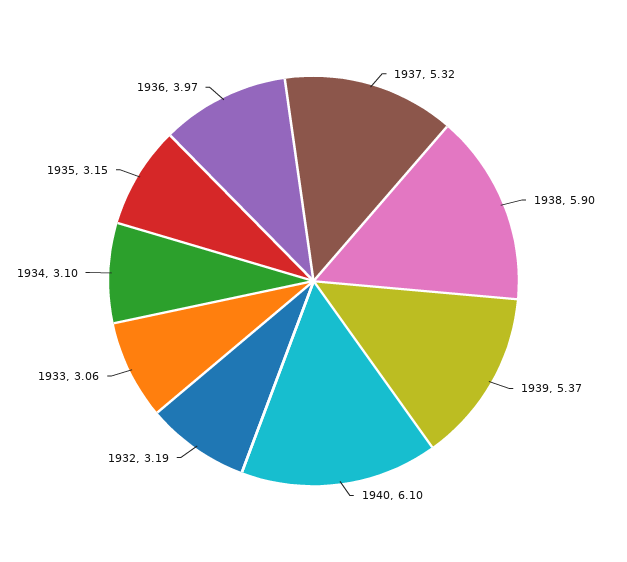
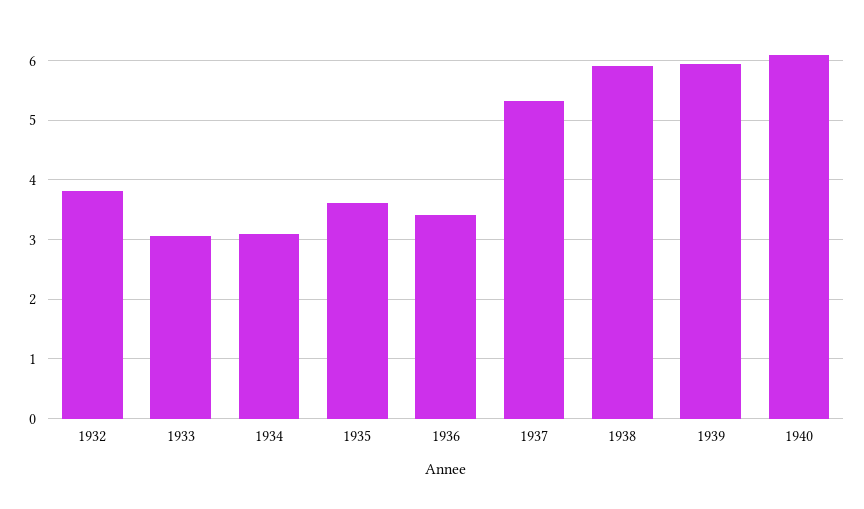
  {
    "1937": 5.32,
    "1938": 5.9,
-   "1939": 5.37,
+   "1939": 6,
    "1940": 6.1,
-   "1932": 3.19,
+   "1932": 3.8,
    "1933": 3.06,
    "1934": 3.1,
-   "1935": 3.15,
+   "1935": 3.6,
-   "1936": 3.97
+   "1936": 3.4
  }

